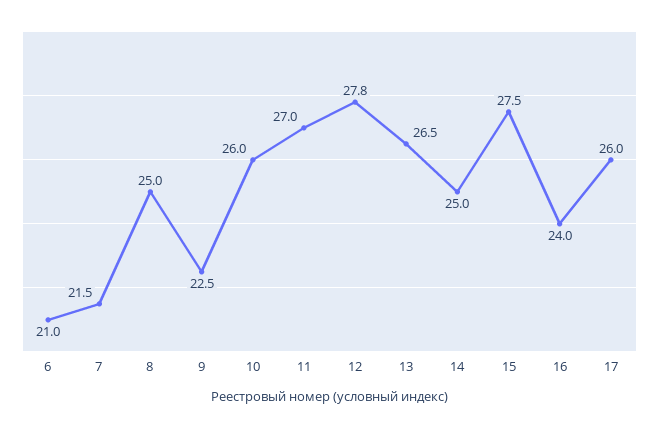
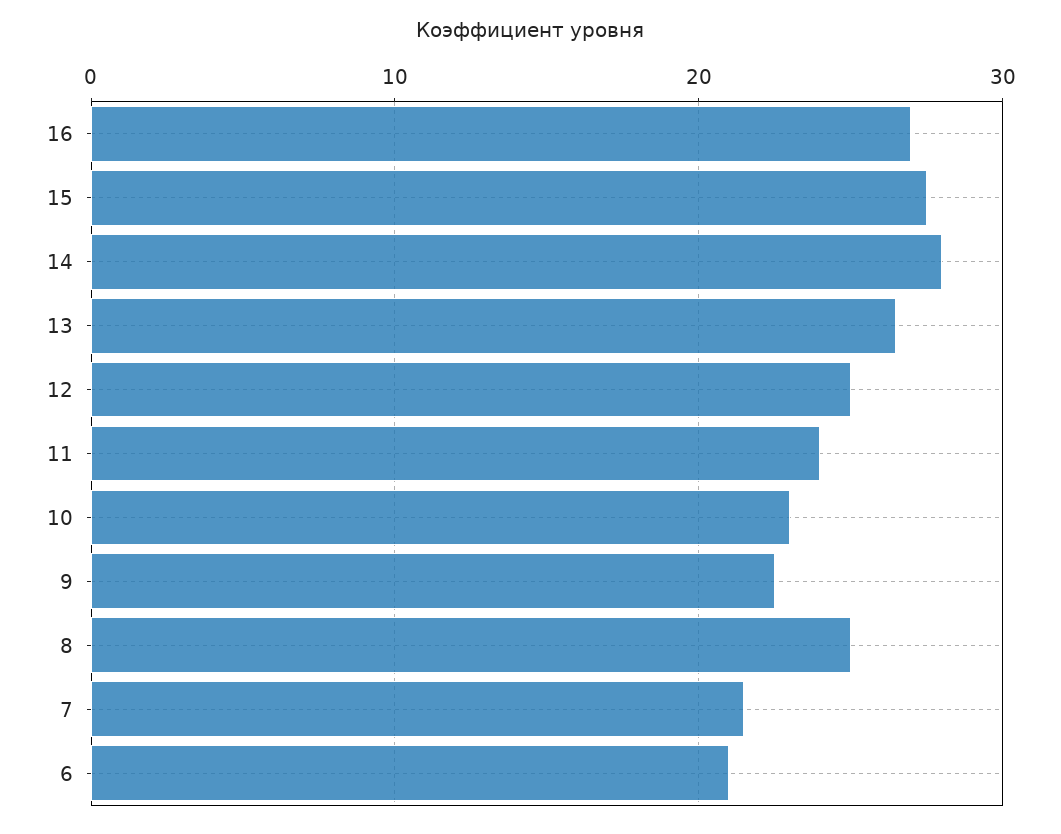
  {
    "6": 21,
    "7": 21.5,
    "8": 25,
    "9": 22.5,
-   "10": 26,
+   "10": 23,
-   "11": 27,
+   "11": 24,
-   "12": 27.8,
+   "12": 25,
    "13": 26.5,
-   "14": 25,
+   "14": 28,
    "15": 27.5,
-   "16": 24,
+   "16": 27
-   "17": 26
  }

